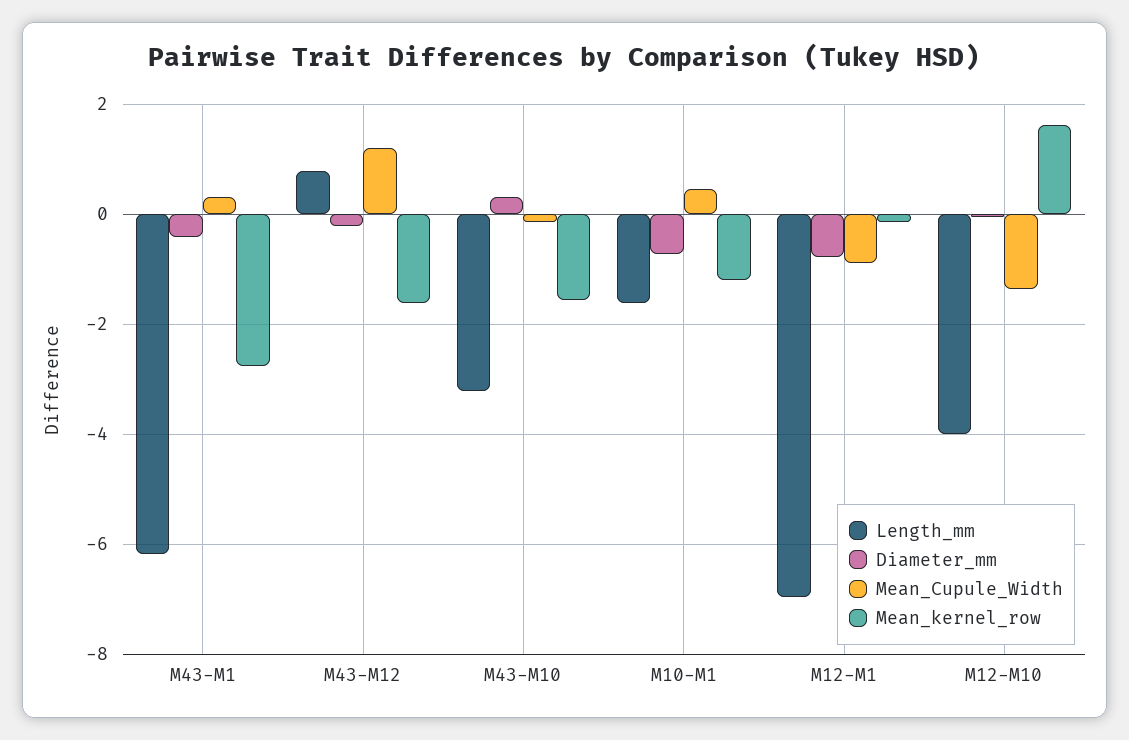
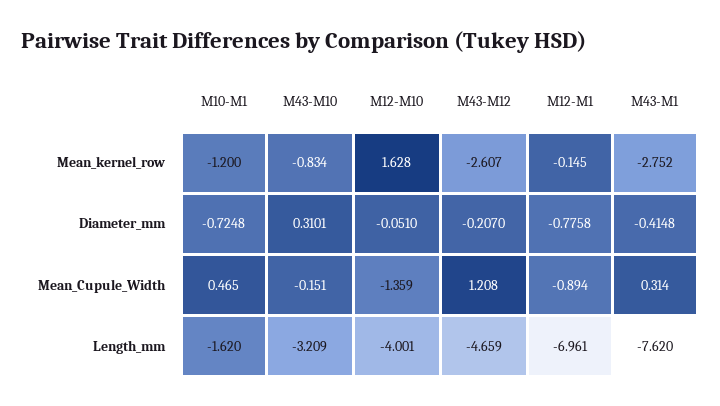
  {
    "Length_mm": {
-     "M43-M1": -6.2,
+     "M43-M1": -7.62,
-     "M43-M12": 0.8,
+     "M43-M12": -4.659,
      "M43-M10": -3.209,
      "M10-M1": -1.62,
      "M12-M1": -6.961,
      "M12-M10": -4.001
    },
    "Diameter_mm": {
      "M43-M1": -0.4148,
      "M43-M12": -0.207,
      "M43-M10": 0.3101,
      "M10-M1": -0.7248,
      "M12-M1": -0.7758,
      "M12-M10": -0.051
    },
    "Mean_Cupule_Width": {
      "M43-M1": 0.314,
      "M43-M12": 1.208,
      "M43-M10": -0.151,
      "M10-M1": 0.465,
      "M12-M1": -0.894,
      "M12-M10": -1.359
    },
    "Mean_kernel_row": {
      "M43-M1": -2.752,
-     "M43-M12": -1.6,
+     "M43-M12": -2.607,
-     "M43-M10": -1.6,
+     "M43-M10": -0.834,
      "M10-M1": -1.2,
      "M12-M1": -0.145,
      "M12-M10": 1.628
    }
  }

